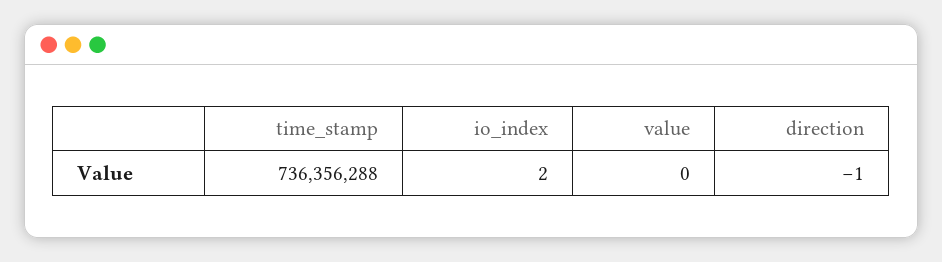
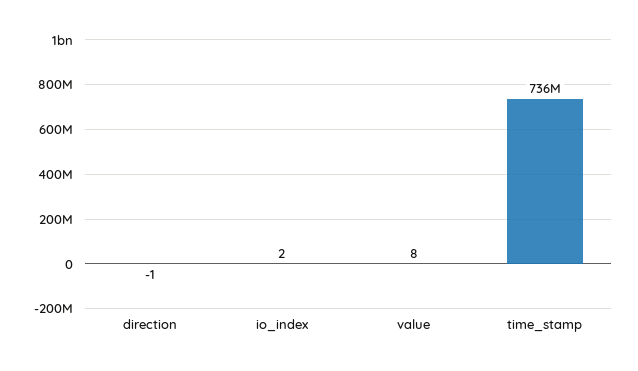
  {
    "time_stamp": 736356288,
    "io_index": 2,
-   "value": 0,
+   "value": 8,
    "direction": -1
  }

